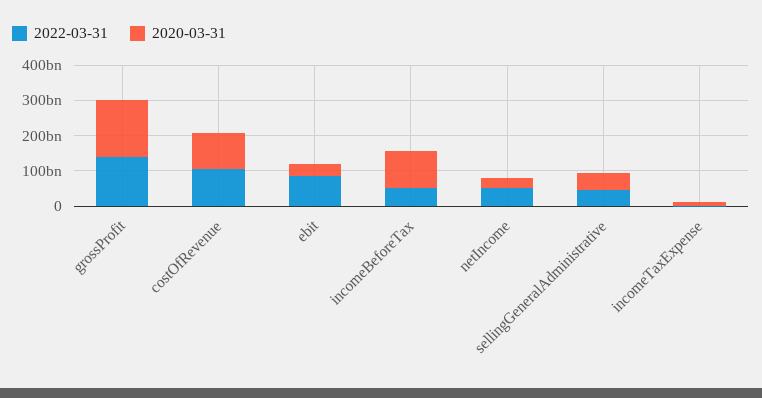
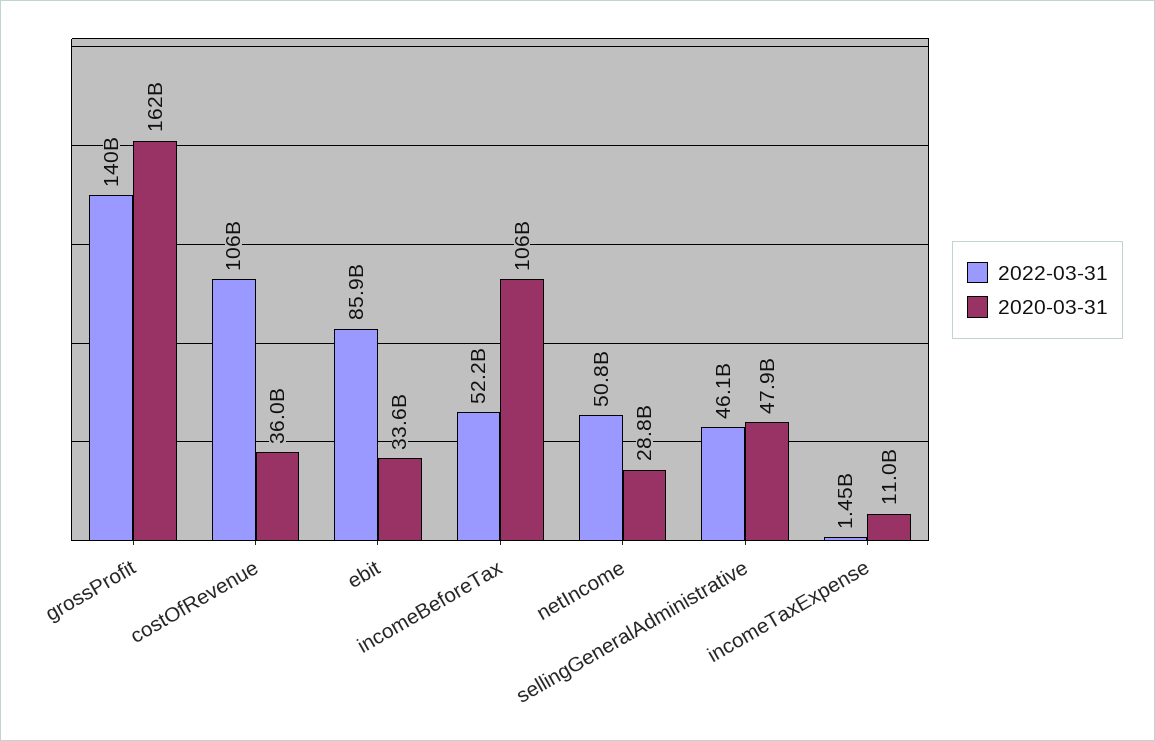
  {
    "2022-03-31": {
      "grossProfit": 140000000000,
      "costOfRevenue": 106000000000,
      "ebit": 85900000000,
      "incomeBeforeTax": 52200000000,
      "netIncome": 50800000000,
      "sellingGeneralAdministrative": 46100000000,
      "incomeTaxExpense": 1450000000
    },
    "2020-03-31": {
      "grossProfit": 162000000000,
-     "costOfRevenue": 100000000000,
+     "costOfRevenue": 36000000000,
      "ebit": 33600000000,
      "incomeBeforeTax": 106000000000,
      "netIncome": 28800000000,
      "sellingGeneralAdministrative": 47900000000,
      "incomeTaxExpense": 11000000000
    }
  }

